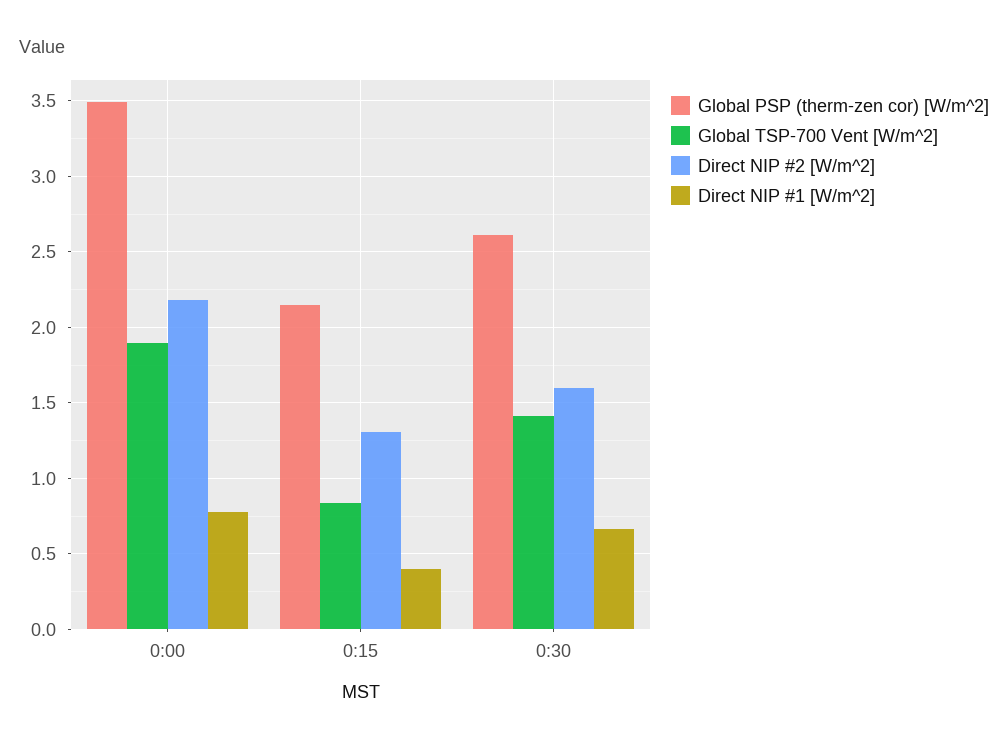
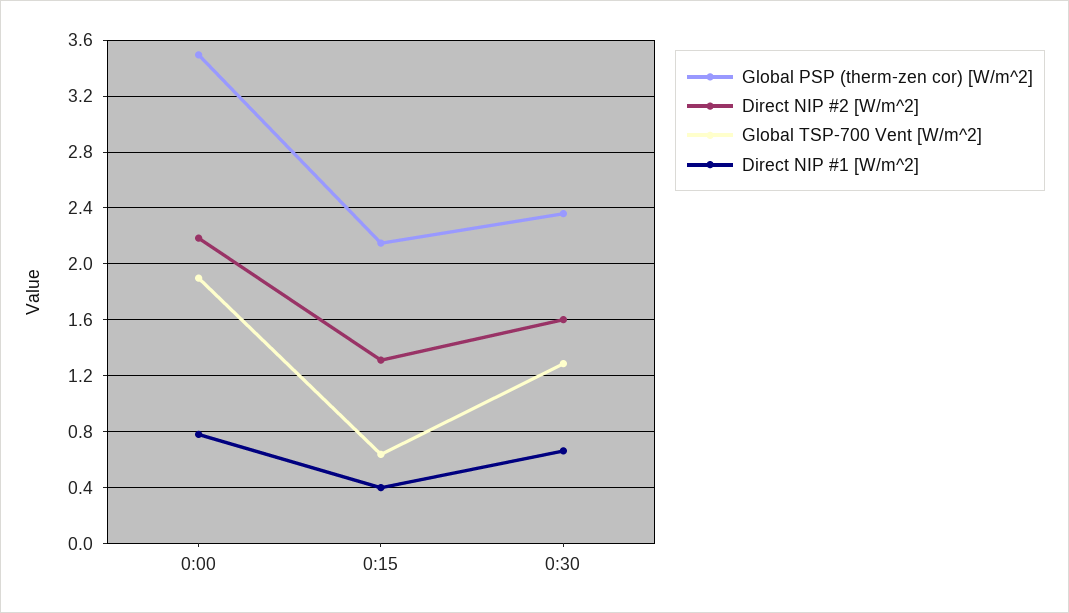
  {
    "Global PSP (therm-zen cor) [W/m^2]": {
      "0:00": 3.5,
      "0:15": 2.15,
-     "0:30": 2.6
+     "0:30": 2.35
    },
    "Global TSP-700 Vent [W/m^2]": {
      "0:00": 1.9,
-     "0:15": 0.85,
+     "0:15": 0.65,
-     "0:30": 1.4
+     "0:30": 1.3
    },
    "Direct NIP #2 [W/m^2]": {
      "0:00": 2.2,
      "0:15": 1.3,
      "0:30": 1.6
    },
    "Direct NIP #1 [W/m^2]": {
      "0:00": 0.8,
      "0:15": 0.4,
      "0:30": 0.65
    }
  }

